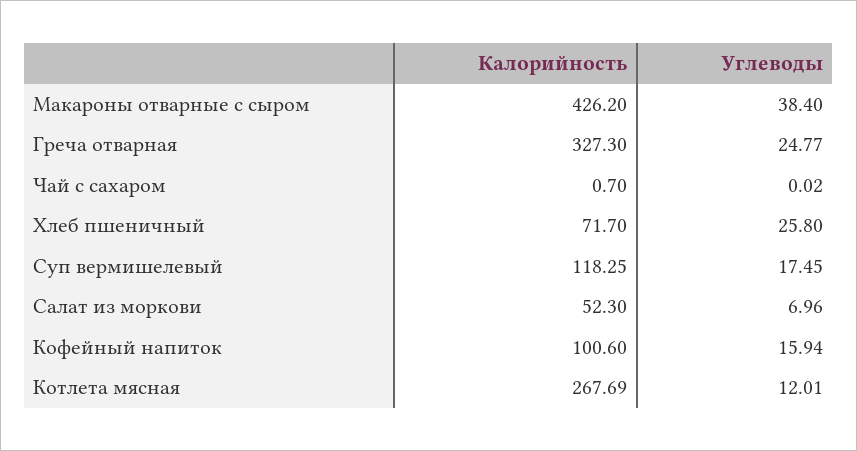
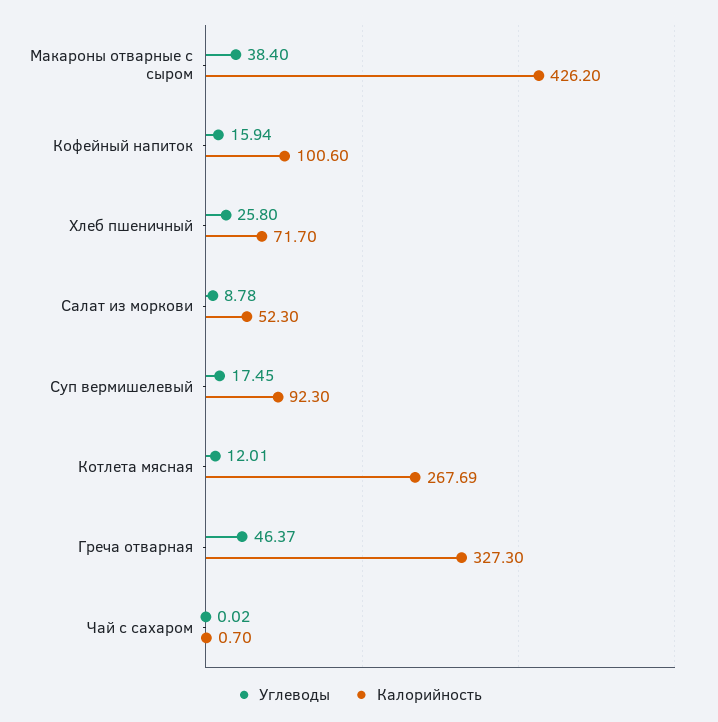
  {
    "Калорийность": {
      "Макароны отварные с сыром": 426.2,
      "Греча отварная": 327.3,
      "Чай с сахаром": 0.7,
      "Хлеб пшеничный": 71.7,
-     "Суп вермишелевый": 118.25,
+     "Суп вермишелевый": 92.3,
      "Салат из моркови": 52.3,
      "Кофейный напиток": 100.6,
      "Котлета мясная": 267.69
    },
    "Углеводы": {
      "Макароны отварные с сыром": 38.4,
-     "Греча отварная": 24.77,
+     "Греча отварная": 46.37,
      "Чай с сахаром": 0.02,
      "Хлеб пшеничный": 25.8,
      "Суп вермишелевый": 17.45,
-     "Салат из моркови": 6.96,
+     "Салат из моркови": 8.78,
      "Кофейный напиток": 15.94,
      "Котлета мясная": 12.01
    }
  }

